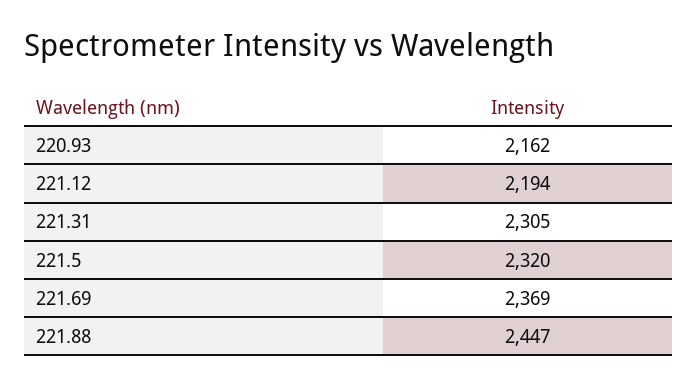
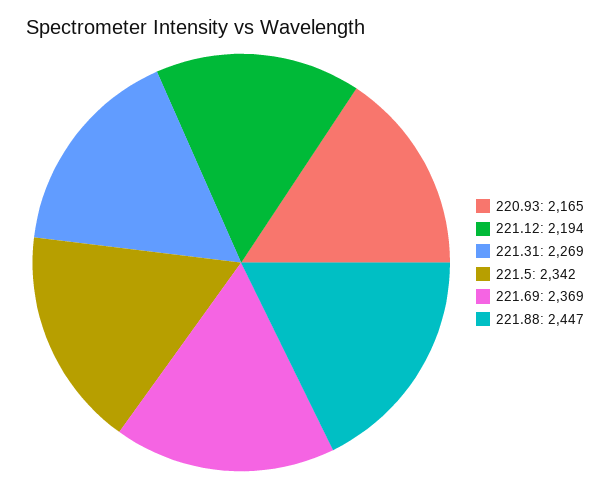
  {
-   "220.93": 2162,
+   "220.93": 2165,
    "221.12": 2194,
-   "221.31": 2305,
+   "221.31": 2269,
-   "221.5": 2320,
+   "221.5": 2342,
    "221.69": 2369,
    "221.88": 2447
  }

